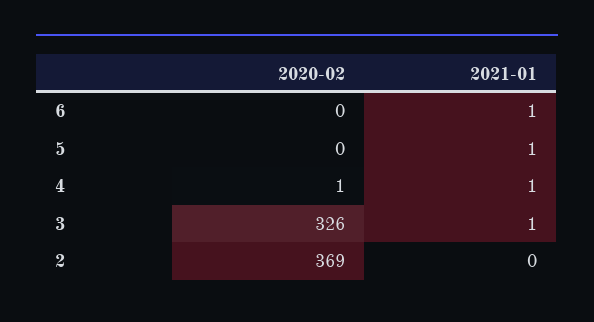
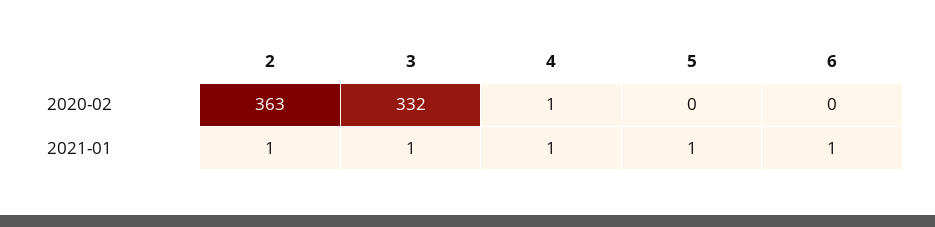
  {
    "2020-02": {
      "6": 0,
      "5": 0,
      "4": 1,
-     "3": 326,
+     "3": 332,
-     "2": 369
+     "2": 363
    },
    "2021-01": {
      "6": 1,
      "5": 1,
      "4": 1,
      "3": 1,
-     "2": 0
+     "2": 1
    }
  }

